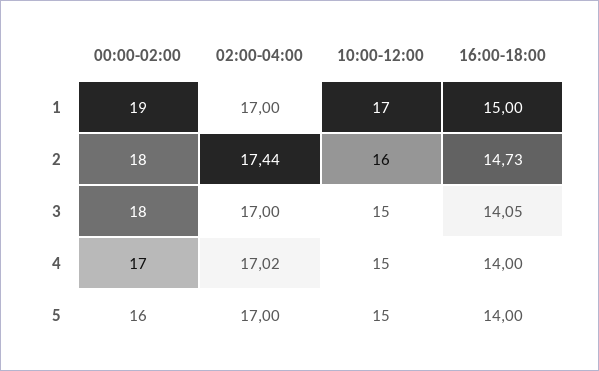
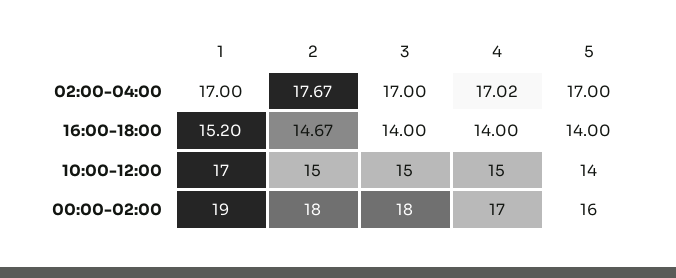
  {
    "00:00-02:00": {
      "1": 19,
      "2": 18,
      "3": 18,
      "4": 17,
      "5": 16
    },
    "02:00-04:00": {
      "1": 17,
-     "2": 17.44,
+     "2": 17.67,
      "3": 17,
      "4": 17.02,
      "5": 17
    },
    "10:00-12:00": {
      "1": 17,
-     "2": 16,
+     "2": 15,
      "3": 15,
      "4": 15,
-     "5": 15
+     "5": 14
    },
    "16:00-18:00": {
-     "1": 15,
+     "1": 15.2,
-     "2": 14.73,
+     "2": 14.67,
-     "3": 14.05,
+     "3": 14,
      "4": 14,
      "5": 14
    }
  }

